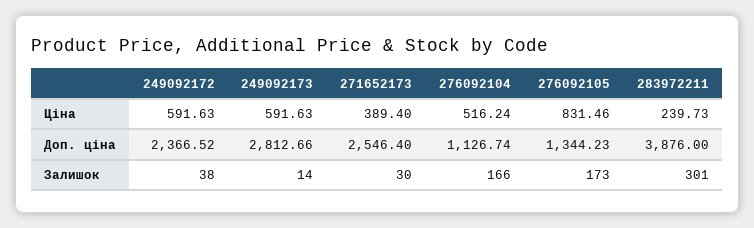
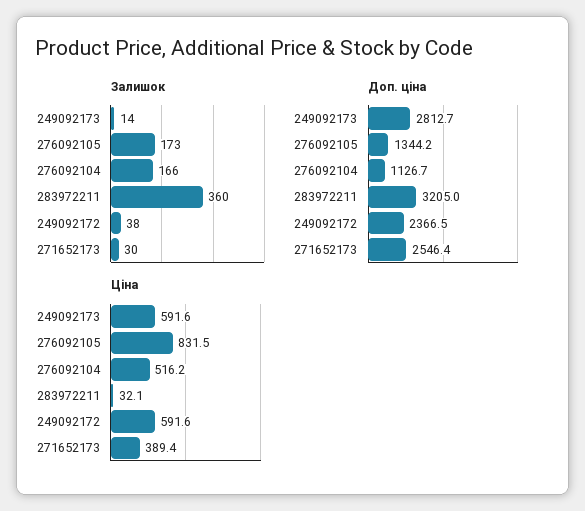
  {
    "Ціна": {
      "249092172": 591.63,
      "249092173": 591.63,
      "271652173": 389.4,
      "276092104": 516.24,
      "276092105": 831.46,
-     "283972211": 239.73
+     "283972211": 32.1
    },
    "Доп. ціна": {
      "249092172": 2366.52,
      "249092173": 2812.66,
      "271652173": 2546.4,
      "276092104": 1126.74,
      "276092105": 1344.23,
-     "283972211": 3876
+     "283972211": 3205
    },
    "Залишок": {
      "249092172": 38,
      "249092173": 14,
      "271652173": 30,
      "276092104": 166,
      "276092105": 173,
-     "283972211": 301
+     "283972211": 360
    }
  }

